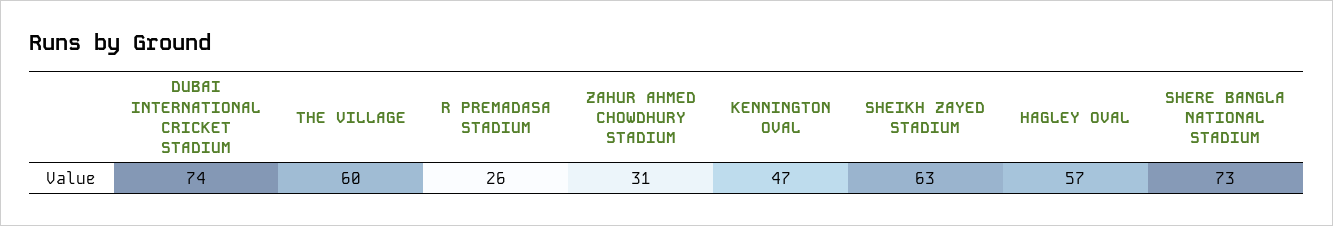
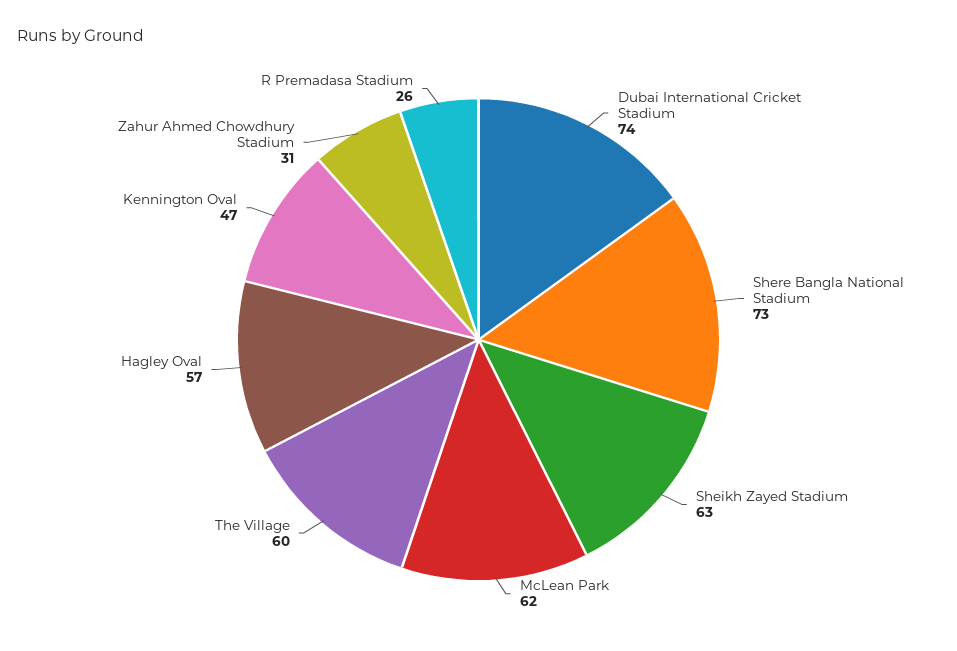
  {
    "DUBAI INTERNATIONAL CRICKET STADIUM": 74,
    "THE VILLAGE": 60,
    "R PREMADASA STADIUM": 26,
    "ZAHUR AHMED CHOWDHURY STADIUM": 31,
    "KENNINGTON OVAL": 47,
    "SHEIKH ZAYED STADIUM": 63,
    "HAGLEY OVAL": 57,
-   "SHERE BANGLA NATIONAL STADIUM": 73
+   "SHERE BANGLA NATIONAL STADIUM": 73,
+   "McLean Park": 62
  }

